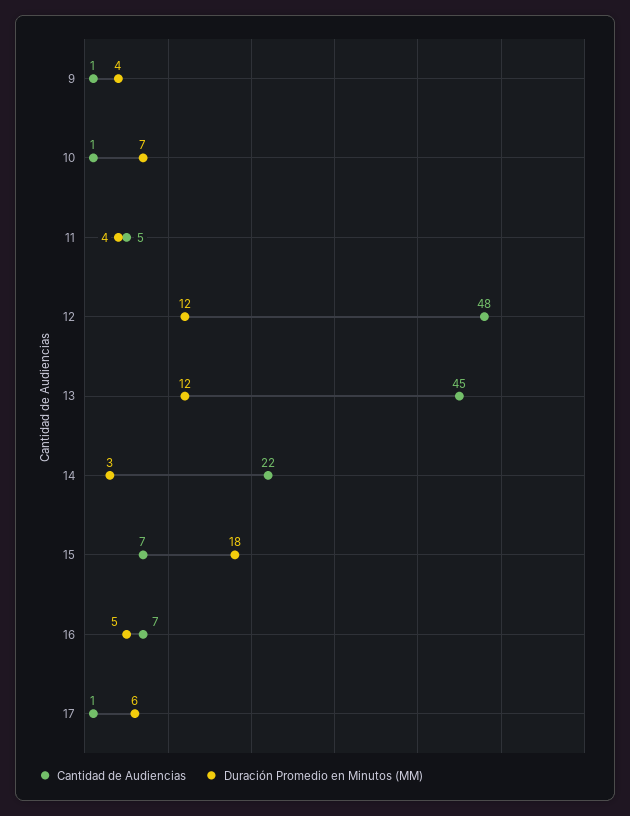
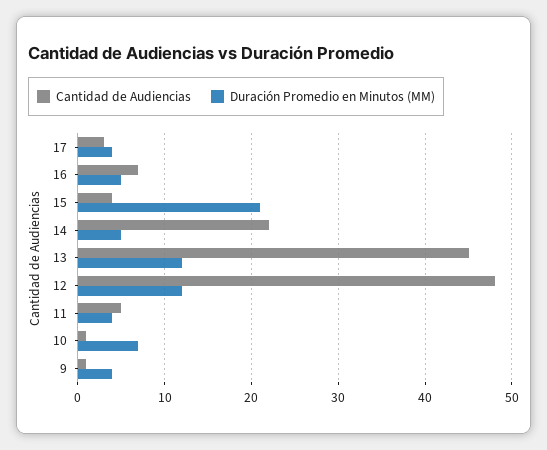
  {
    "Cantidad de Audiencias": {
      "9": 1,
      "10": 1,
      "11": 5,
      "12": 48,
      "13": 45,
      "14": 22,
-     "15": 7,
+     "15": 4,
      "16": 7,
-     "17": 1
+     "17": 3
    },
    "Duración Promedio en Minutos (MM)": {
      "9": 4,
      "10": 7,
      "11": 4,
      "12": 12,
      "13": 12,
-     "14": 3,
+     "14": 5,
-     "15": 18,
+     "15": 21,
      "16": 5,
-     "17": 6
+     "17": 4
    }
  }

